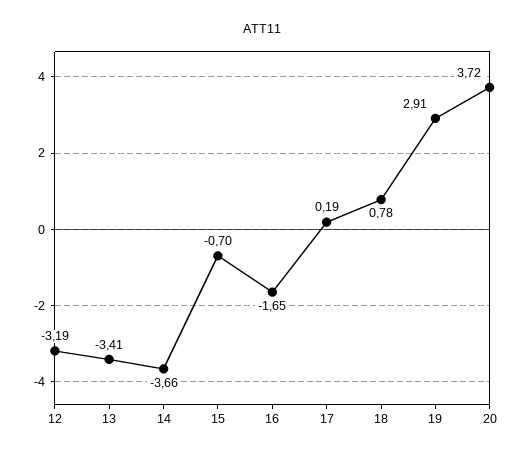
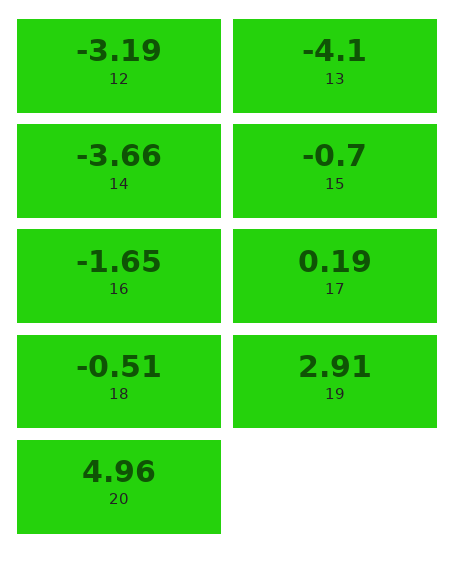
  {
    "12": -3.19,
-   "13": -3.41,
+   "13": -4.1,
    "14": -3.66,
    "15": -0.7,
    "16": -1.65,
    "17": 0.19,
-   "18": 0.78,
+   "18": -0.51,
    "19": 2.91,
-   "20": 3.72
+   "20": 4.96
  }

